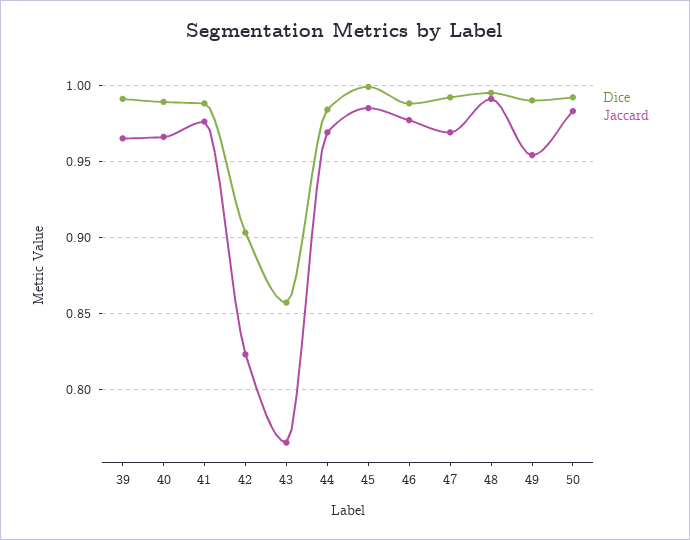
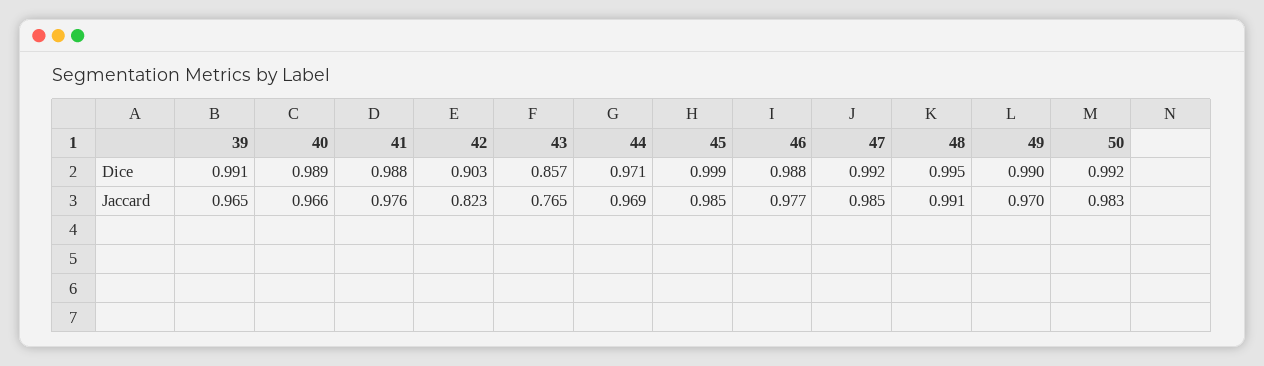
  {
    "Dice": {
      "39": 0.991,
      "40": 0.989,
      "41": 0.988,
      "42": 0.903,
      "43": 0.857,
-     "44": 0.985,
+     "44": 0.971,
      "45": 0.999,
      "46": 0.988,
      "47": 0.992,
      "48": 0.995,
      "49": 0.99,
      "50": 0.992
    },
    "Jaccard": {
      "39": 0.965,
      "40": 0.966,
      "41": 0.976,
      "42": 0.823,
      "43": 0.765,
      "44": 0.969,
      "45": 0.985,
      "46": 0.977,
-     "47": 0.97,
+     "47": 0.985,
      "48": 0.991,
-     "49": 0.955,
+     "49": 0.97,
      "50": 0.983
    }
  }

